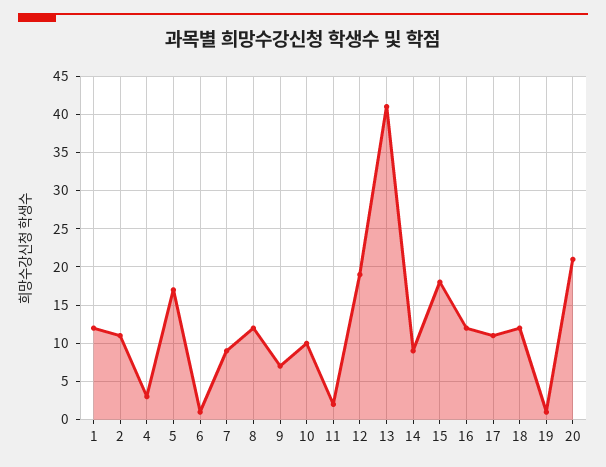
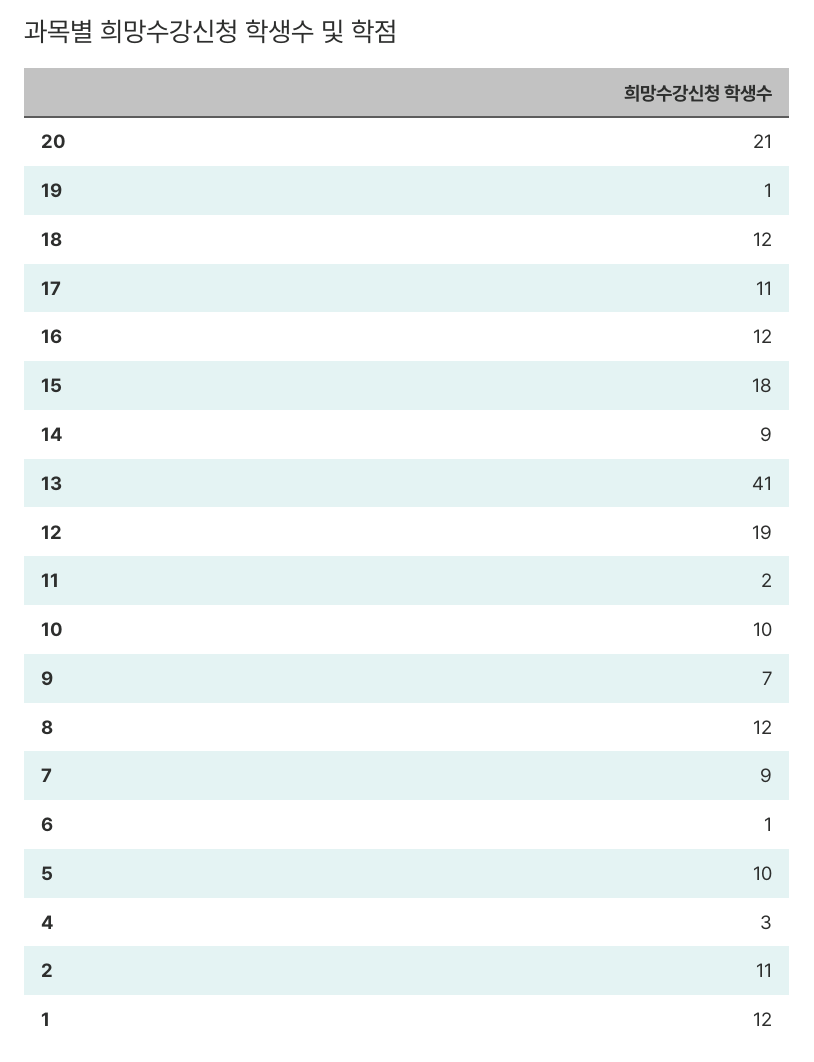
  {
    "1": 12,
    "2": 11,
    "4": 3,
-   "5": 17,
+   "5": 10,
    "6": 1,
    "7": 9,
    "8": 12,
    "9": 7,
    "10": 10,
    "11": 2,
    "12": 19,
    "13": 41,
    "14": 9,
    "15": 18,
    "16": 12,
    "17": 11,
    "18": 12,
    "19": 1,
    "20": 21
  }

